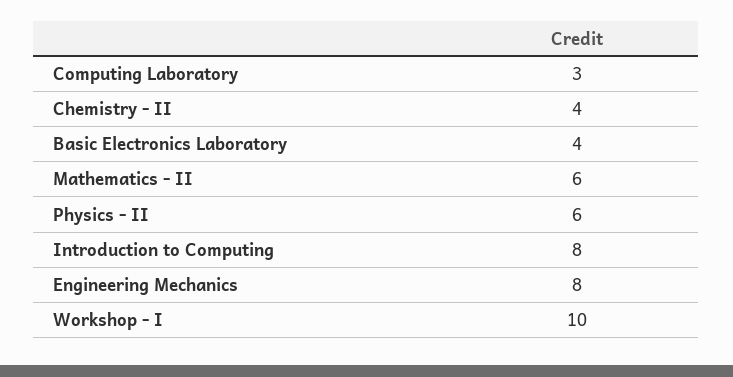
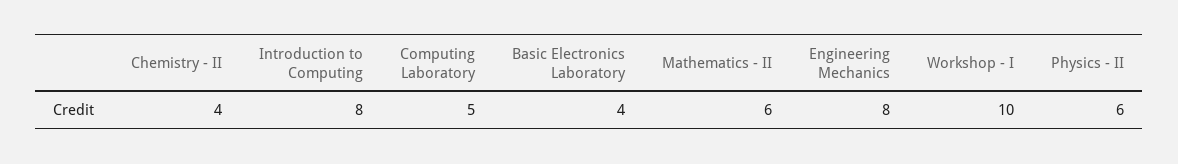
  {
-   "Computing Laboratory": 3,
+   "Computing Laboratory": 5,
    "Chemistry - II": 4,
    "Basic Electronics Laboratory": 4,
    "Mathematics - II": 6,
    "Physics - II": 6,
    "Introduction to Computing": 8,
    "Engineering Mechanics": 8,
    "Workshop - I": 10
  }

